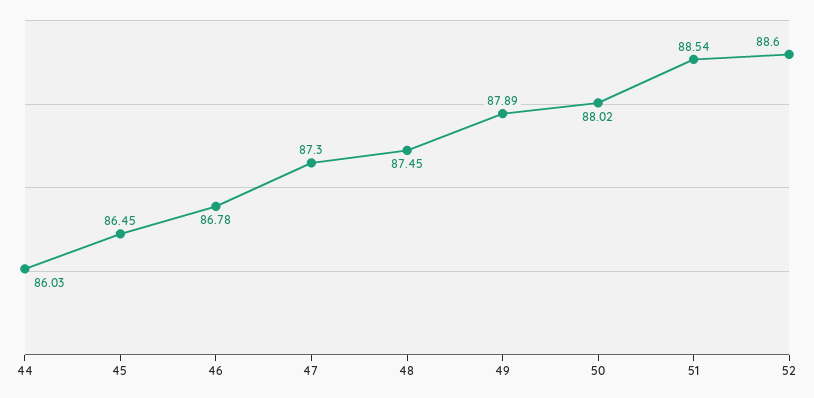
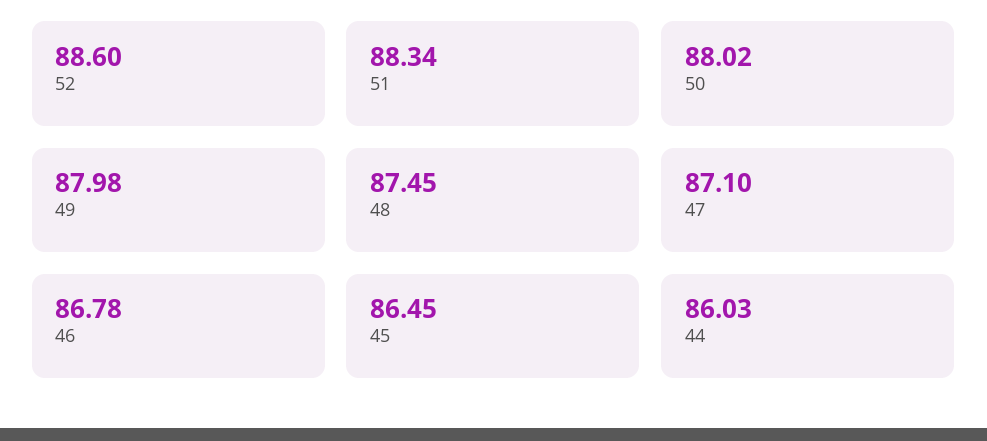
  {
    "44": 86.03,
    "45": 86.45,
    "46": 86.78,
-   "47": 87.3,
+   "47": 87.1,
    "48": 87.45,
-   "49": 87.89,
+   "49": 87.98,
    "50": 88.02,
-   "51": 88.54,
+   "51": 88.34,
    "52": 88.6
  }

